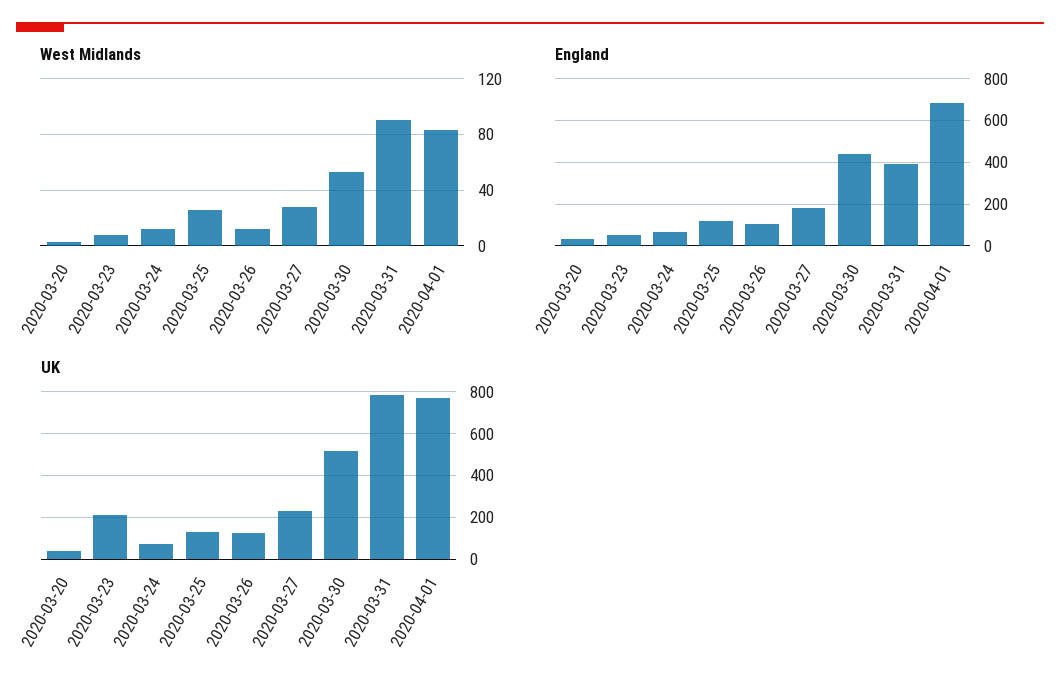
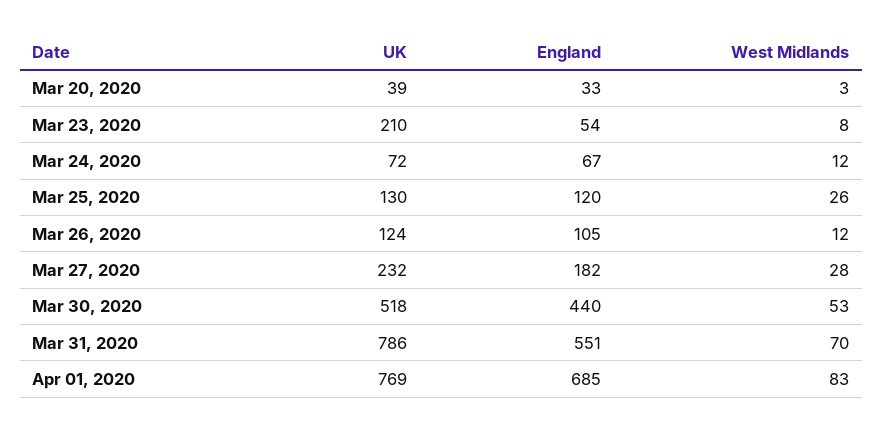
  {
    "West Midlands": {
      "2020-03-20": 3,
      "2020-03-23": 8,
      "2020-03-24": 12,
      "2020-03-25": 26,
      "2020-03-26": 12,
      "2020-03-27": 28,
      "2020-03-30": 53,
-     "2020-03-31": 90,
+     "2020-03-31": 70,
      "2020-04-01": 83
    },
    "England": {
      "2020-03-20": 33,
      "2020-03-23": 54,
      "2020-03-24": 67,
      "2020-03-25": 120,
      "2020-03-26": 105,
      "2020-03-27": 182,
      "2020-03-30": 440,
-     "2020-03-31": 400,
+     "2020-03-31": 551,
      "2020-04-01": 685
    },
    "UK": {
      "2020-03-20": 39,
      "2020-03-23": 210,
      "2020-03-24": 72,
      "2020-03-25": 130,
      "2020-03-26": 124,
      "2020-03-27": 232,
      "2020-03-30": 518,
      "2020-03-31": 786,
      "2020-04-01": 769
    }
  }

